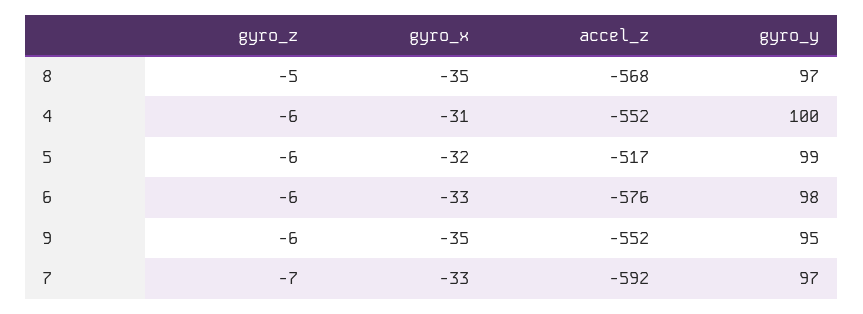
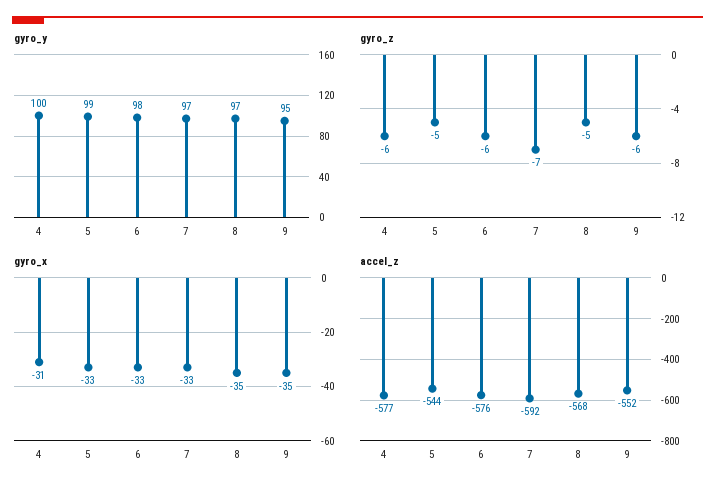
  {
    "gyro_z": {
      "8": -5,
      "4": -6,
-     "5": -6,
+     "5": -5,
      "6": -6,
      "9": -6,
      "7": -7
    },
    "gyro_x": {
      "8": -35,
      "4": -31,
-     "5": -32,
+     "5": -33,
      "6": -33,
      "9": -35,
      "7": -33
    },
    "accel_z": {
      "8": -568,
-     "4": -552,
+     "4": -577,
-     "5": -517,
+     "5": -544,
      "6": -576,
      "9": -552,
      "7": -592
    },
    "gyro_y": {
      "8": 97,
      "4": 100,
      "5": 99,
      "6": 98,
      "9": 95,
      "7": 97
    }
  }

